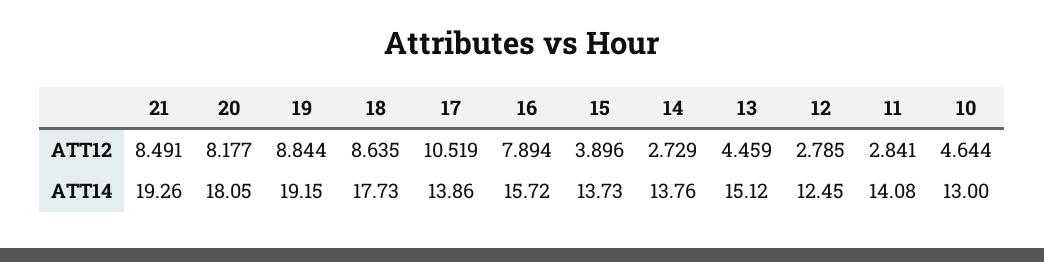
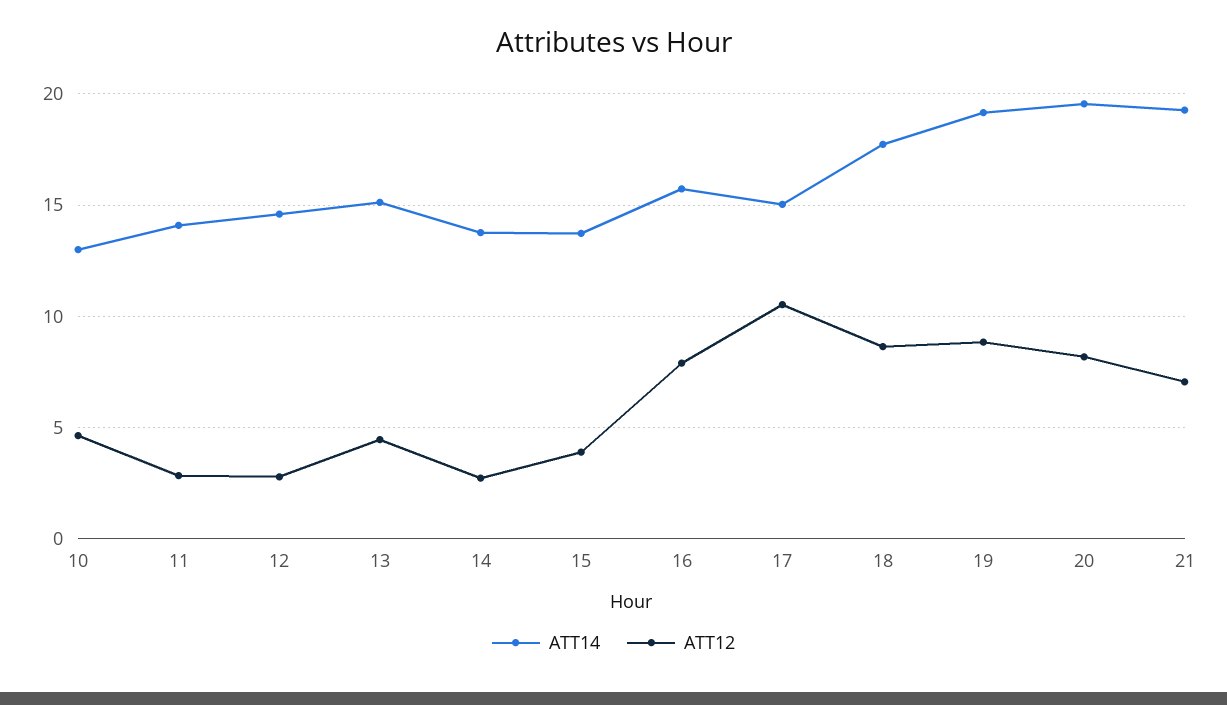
  {
    "ATT12": {
-     "21": 8.491,
+     "21": 7,
      "20": 8.177,
      "19": 8.844,
      "18": 8.635,
      "17": 10.519,
      "16": 7.894,
      "15": 3.896,
      "14": 2.729,
      "13": 4.459,
      "12": 2.785,
      "11": 2.841,
      "10": 4.644
    },
    "ATT14": {
      "21": 19.26,
-     "20": 18.05,
+     "20": 19.5,
      "19": 19.15,
      "18": 17.73,
-     "17": 13.86,
+     "17": 15,
      "16": 15.72,
      "15": 13.73,
      "14": 13.76,
      "13": 15.12,
-     "12": 12.45,
+     "12": 14.5,
      "11": 14.08,
      "10": 13
    }
  }

